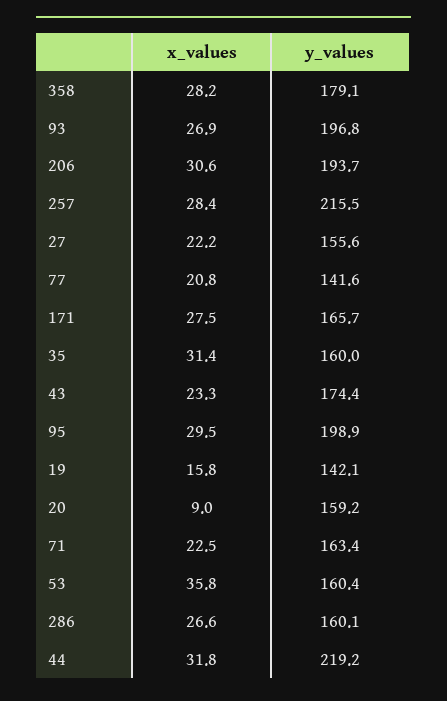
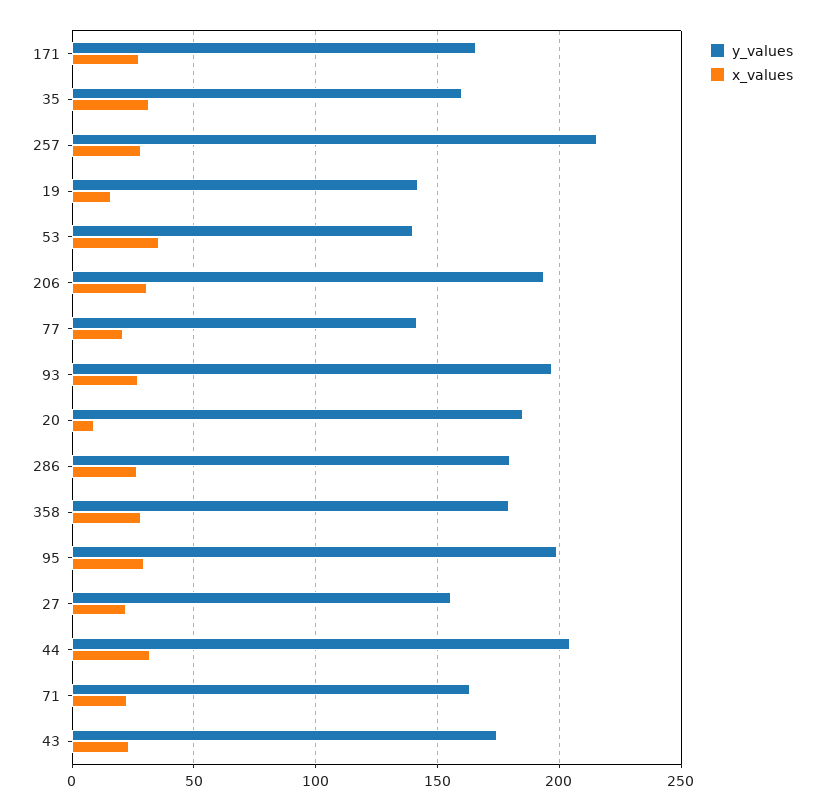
  {
    "x_values": {
      "358": 28.2,
      "93": 26.9,
      "206": 30.6,
      "257": 28.4,
      "27": 22.2,
      "77": 20.8,
      "171": 27.5,
      "35": 31.4,
      "43": 23.3,
      "95": 29.5,
      "19": 15.8,
      "20": 9,
      "71": 22.5,
      "53": 35.8,
      "286": 26.6,
      "44": 31.8
    },
    "y_values": {
      "358": 179.1,
      "93": 196.8,
      "206": 193.7,
      "257": 215.5,
      "27": 155.6,
      "77": 141.6,
      "171": 165.7,
      "35": 160,
      "43": 174.4,
      "95": 198.9,
      "19": 142.1,
-     "20": 159.2,
+     "20": 185,
      "71": 163.4,
-     "53": 160.4,
+     "53": 140,
-     "286": 160.1,
+     "286": 180,
-     "44": 219.2
+     "44": 205
    }
  }

